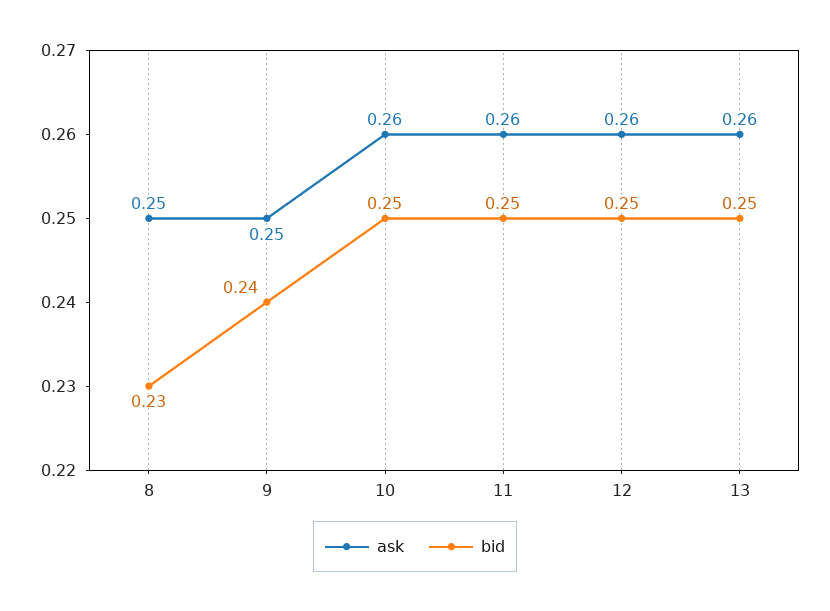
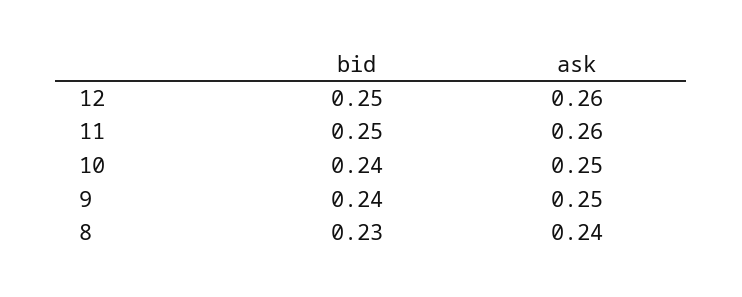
  {
    "ask": {
-     "8": 0.25,
+     "8": 0.24,
      "9": 0.25,
-     "10": 0.26,
+     "10": 0.25,
      "11": 0.26,
-     "12": 0.26,
+     "12": 0.26
-     "13": 0.26
    },
    "bid": {
      "8": 0.23,
      "9": 0.24,
-     "10": 0.25,
+     "10": 0.24,
      "11": 0.25,
-     "12": 0.25,
+     "12": 0.25
-     "13": 0.25
    }
  }

